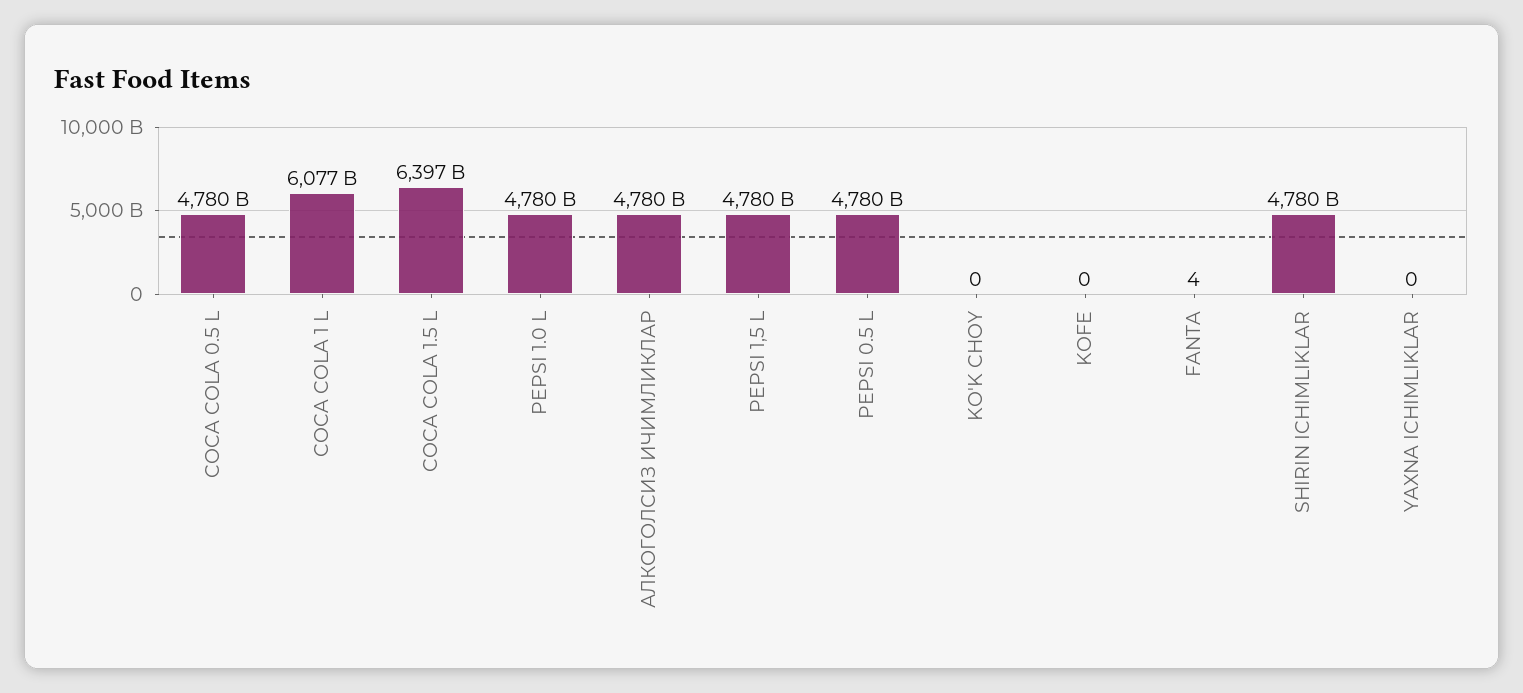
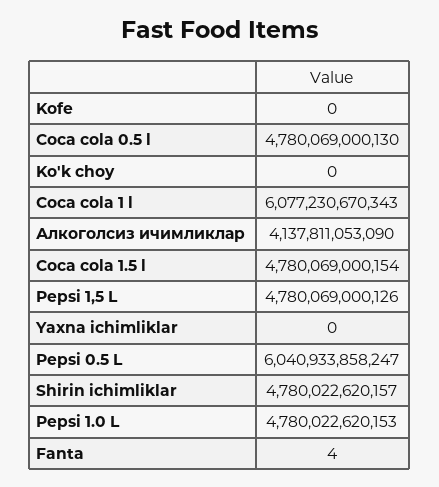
  {
    "COCA COLA 0.5 L": 4780069000130,
    "COCA COLA 1 L": 6077230670343,
-   "COCA COLA 1.5 L": 6397000000000,
+   "COCA COLA 1.5 L": 4780069000154,
    "PEPSI 1.0 L": 4780022620153,
-   "АЛКОГОЛСИЗ ИЧИМЛИКЛАР": 4780000000000,
+   "АЛКОГОЛСИЗ ИЧИМЛИКЛАР": 4137811053090,
    "PEPSI 1,5 L": 4780069000126,
-   "PEPSI 0.5 L": 4780000000000,
+   "PEPSI 0.5 L": 6040933858247,
    "KO'K CHOY": 0,
    "KOFE": 0,
    "FANTA": 4,
    "SHIRIN ICHIMLIKLAR": 4780022620157,
    "YAXNA ICHIMLIKLAR": 0
  }

